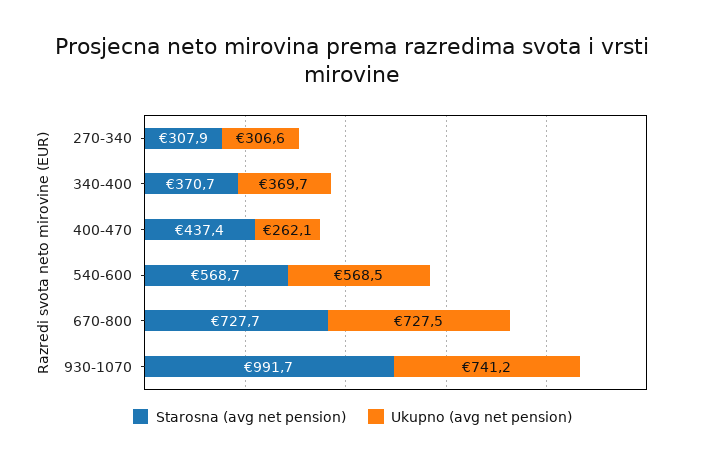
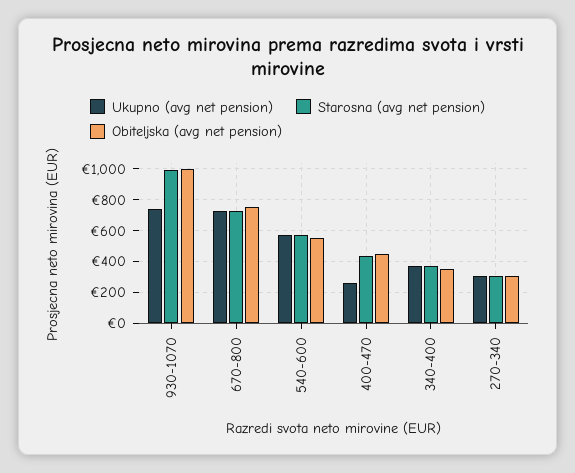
  {
    "Starosna (avg net pension)": {
      "270-340": 307.9,
      "340-400": 370.7,
      "400-470": 437.4,
      "540-600": 568.7,
      "670-800": 727.7,
      "930-1070": 991.7
    },
    "Ukupno (avg net pension)": {
      "270-340": 306.6,
      "340-400": 369.7,
      "400-470": 262.1,
      "540-600": 568.5,
      "670-800": 727.5,
      "930-1070": 741.2
-   }
+   },
+   "Obiteljska (avg net pension)": {
+     "930-1070": 1000,
+     "670-800": 750,
+     "540-600": 550,
+     "400-470": 450,
+     "340-400": 350,
+     "270-340": 300
+   }
  }

